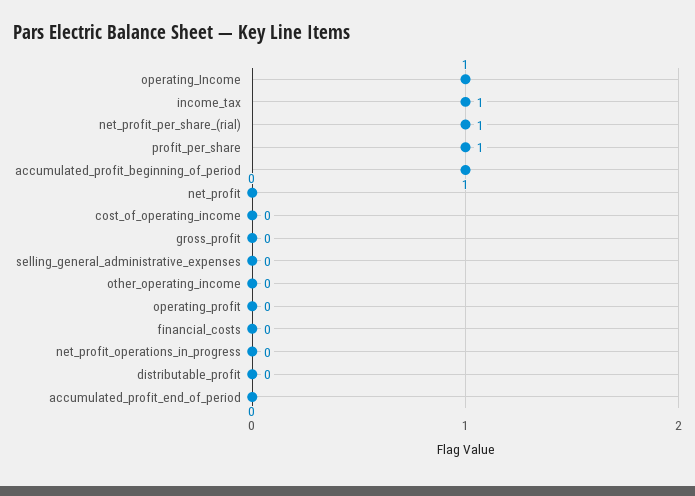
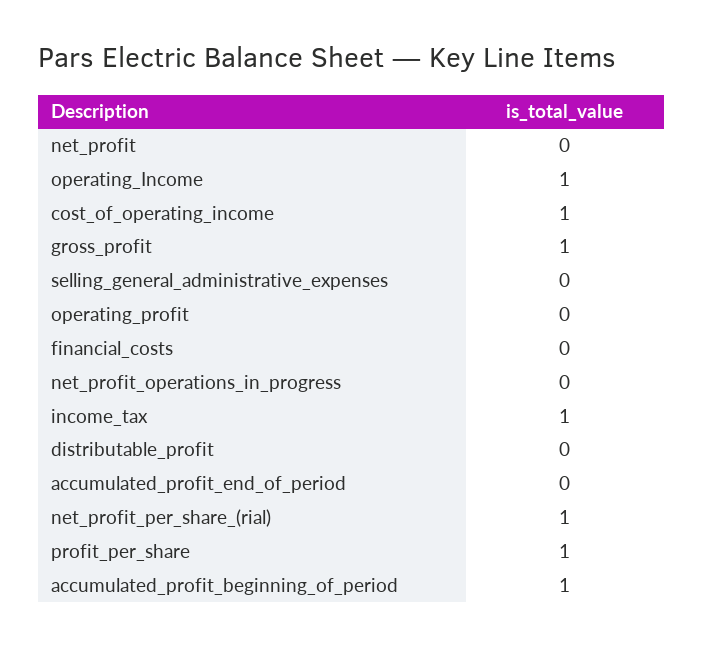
  {
    "operating_Income": 1,
    "income_tax": 1,
    "net_profit_per_share_(rial)": 1,
    "profit_per_share": 1,
    "accumulated_profit_beginning_of_period": 1,
    "net_profit": 0,
-   "cost_of_operating_income": 0,
+   "cost_of_operating_income": 1,
-   "gross_profit": 0,
+   "gross_profit": 1,
    "selling_general_administrative_expenses": 0,
-   "other_operating_income": 0,
    "operating_profit": 0,
    "financial_costs": 0,
    "net_profit_operations_in_progress": 0,
    "distributable_profit": 0,
    "accumulated_profit_end_of_period": 0
  }

